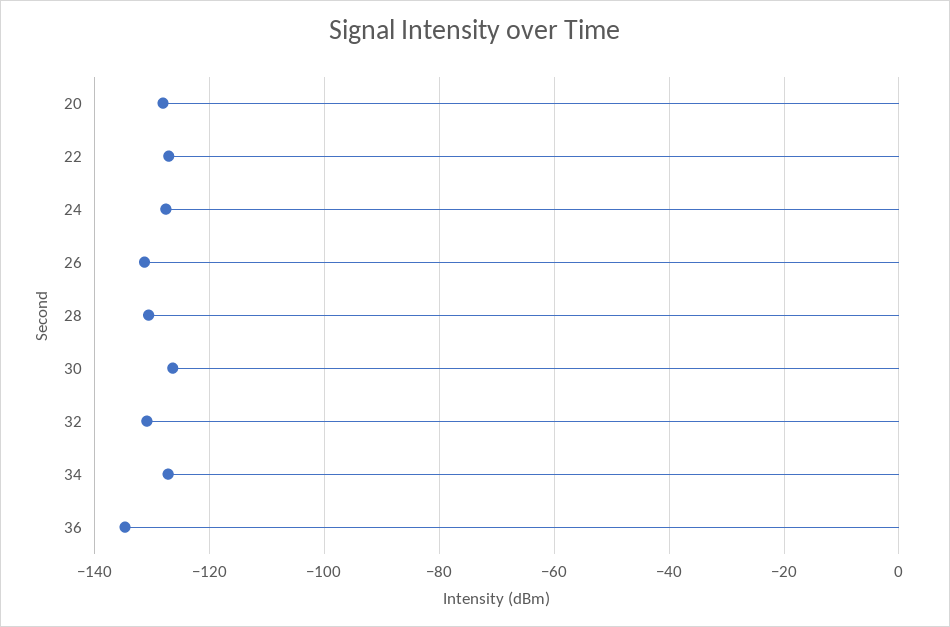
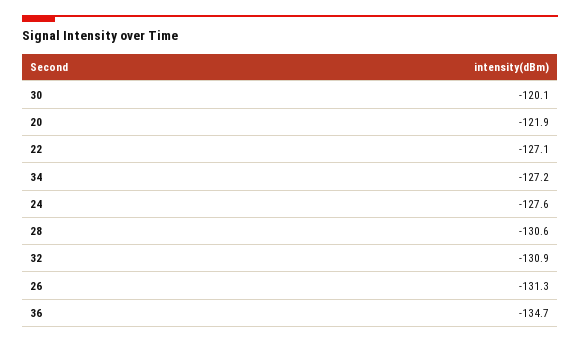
  {
-   "20": -128,
+   "20": -121.9,
    "22": -127.1,
    "24": -127.6,
    "26": -131.3,
    "28": -130.6,
-   "30": -126,
+   "30": -120.1,
    "32": -130.9,
    "34": -127.2,
    "36": -134.7
  }

